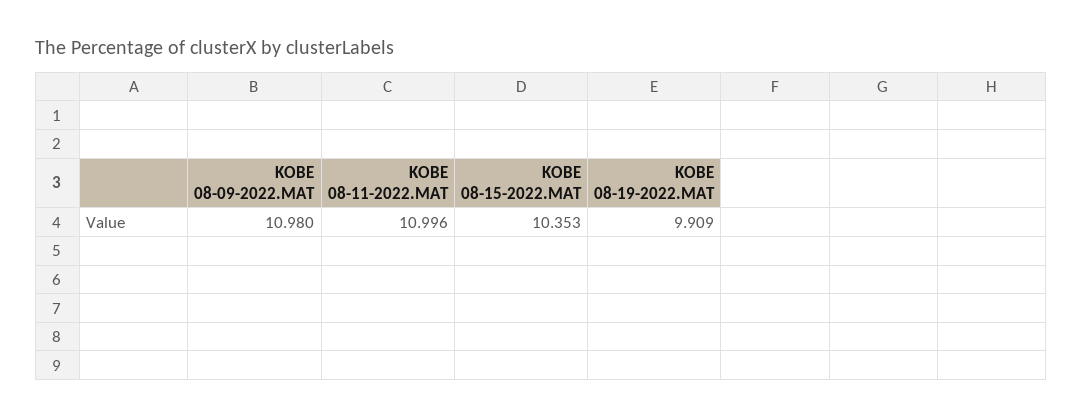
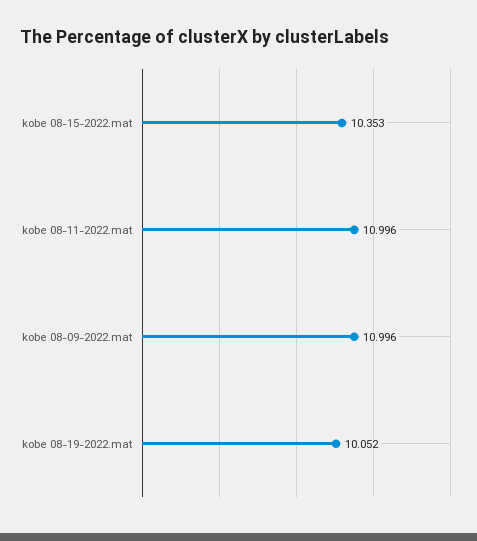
  {
-   "KOBE 08-09-2022.MAT": 10.98,
+   "KOBE 08-09-2022.MAT": 10.996,
    "KOBE 08-11-2022.MAT": 10.996,
    "KOBE 08-15-2022.MAT": 10.353,
-   "KOBE 08-19-2022.MAT": 9.909
+   "KOBE 08-19-2022.MAT": 10.052
  }

